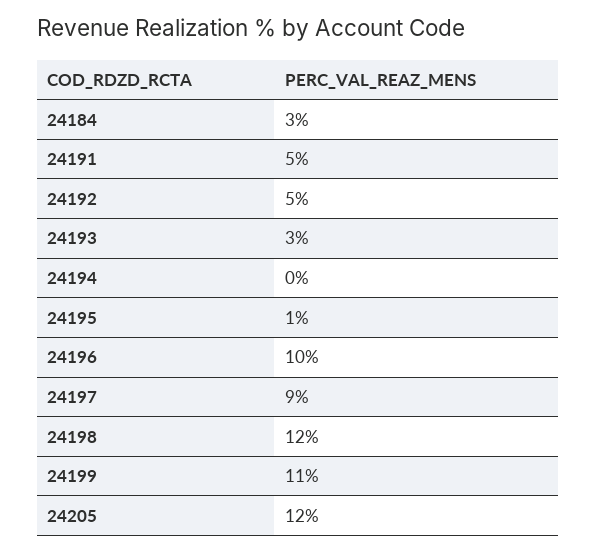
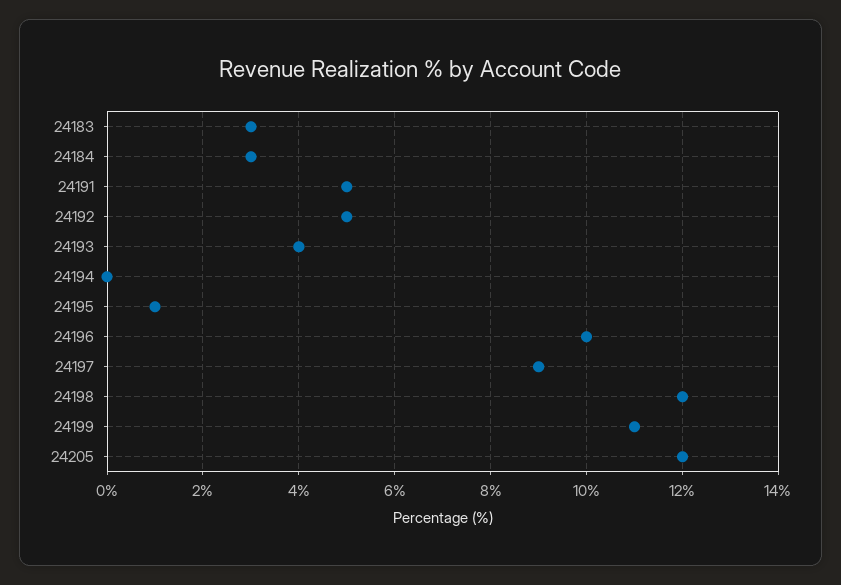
  {
    "24184": 3,
    "24191": 5,
    "24192": 5,
-   "24193": 3,
+   "24193": 4,
    "24194": 0,
    "24195": 1,
    "24196": 10,
    "24197": 9,
    "24198": 12,
    "24199": 11,
-   "24205": 12
+   "24205": 12,
+   "24183": 3
  }

